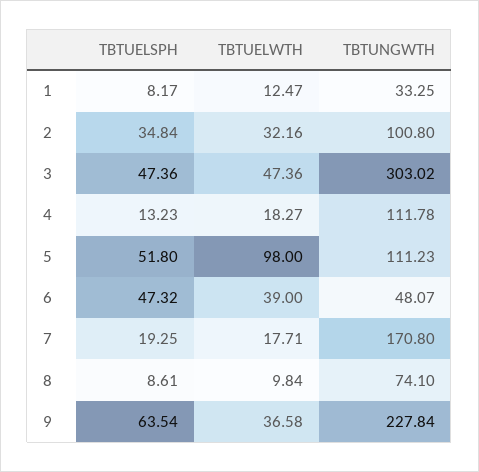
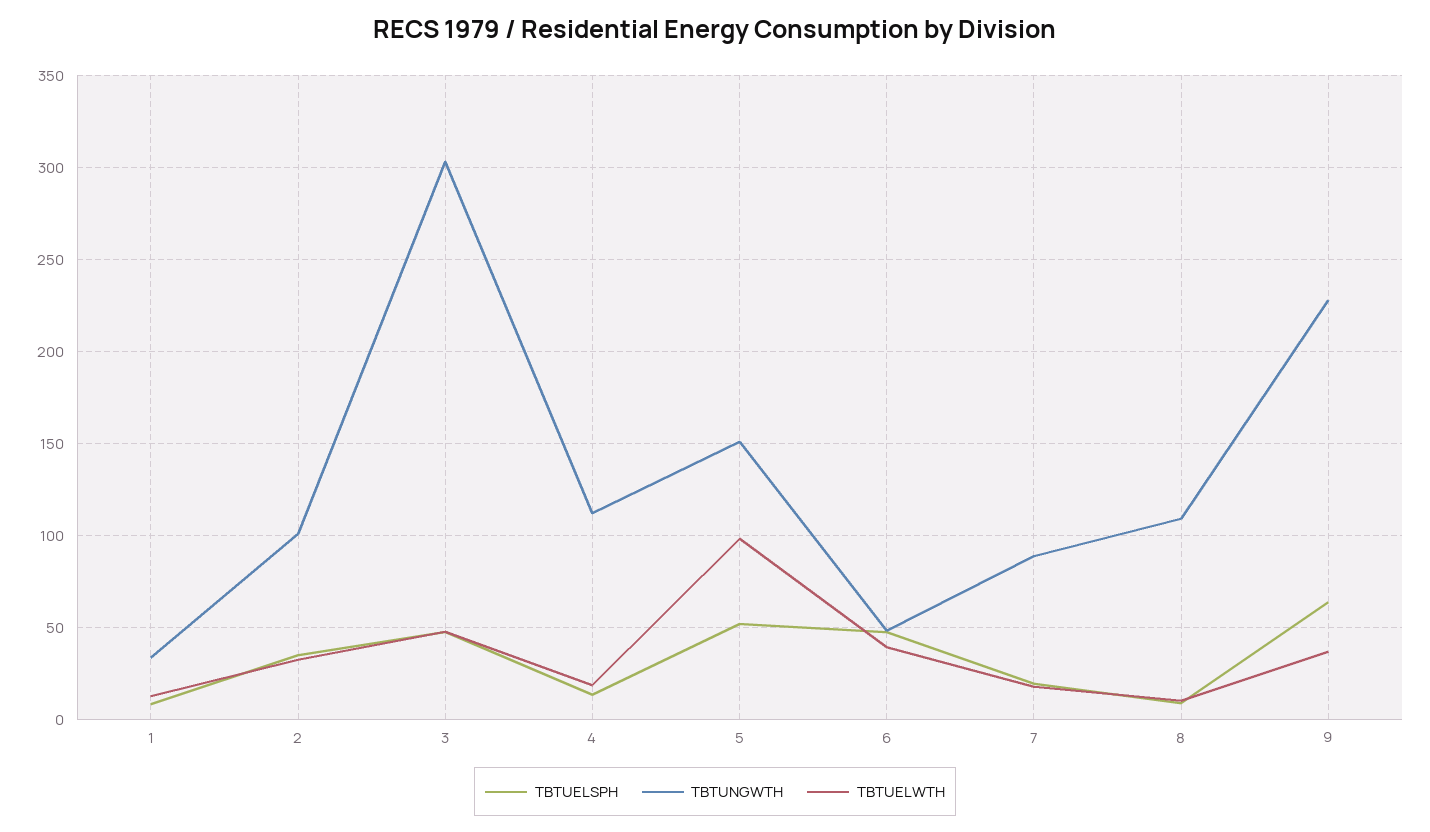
  {
    "TBTUELSPH": {
      "1": 8.17,
      "2": 34.84,
      "3": 47.36,
      "4": 13.23,
      "5": 51.8,
      "6": 47.32,
      "7": 19.25,
      "8": 8.61,
      "9": 63.54
    },
    "TBTUELWTH": {
      "1": 12.47,
      "2": 32.16,
      "3": 47.36,
      "4": 18.27,
      "5": 98,
      "6": 39,
      "7": 17.71,
      "8": 9.84,
      "9": 36.58
    },
    "TBTUNGWTH": {
      "1": 33.25,
      "2": 100.8,
      "3": 303.02,
      "4": 111.78,
-     "5": 111.23,
+     "5": 150,
      "6": 48.07,
-     "7": 170.8,
+     "7": 90,
-     "8": 74.1,
+     "8": 110,
      "9": 227.84
    }
  }

